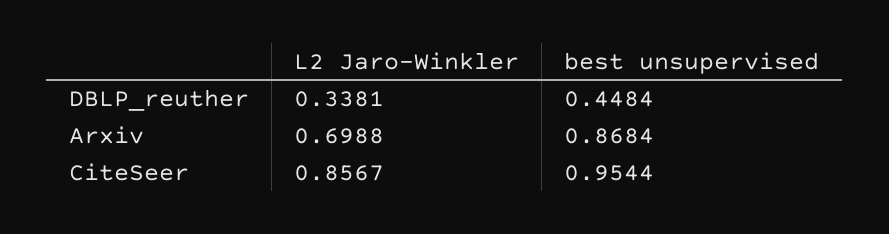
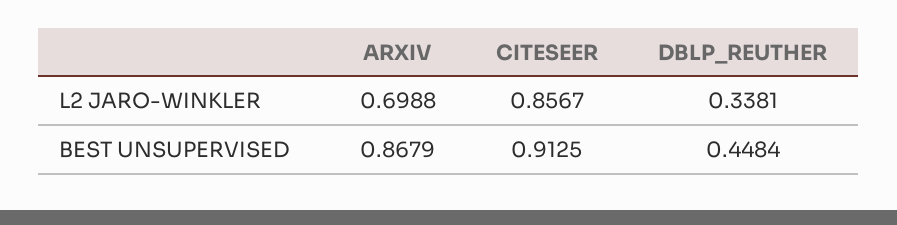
  {
    "L2 Jaro-Winkler": {
      "DBLP_reuther": 0.3381,
      "Arxiv": 0.6988,
      "CiteSeer": 0.8567
    },
    "best unsupervised": {
      "DBLP_reuther": 0.4484,
-     "Arxiv": 0.8684,
+     "Arxiv": 0.8679,
-     "CiteSeer": 0.9544
+     "CiteSeer": 0.9125
    }
  }

